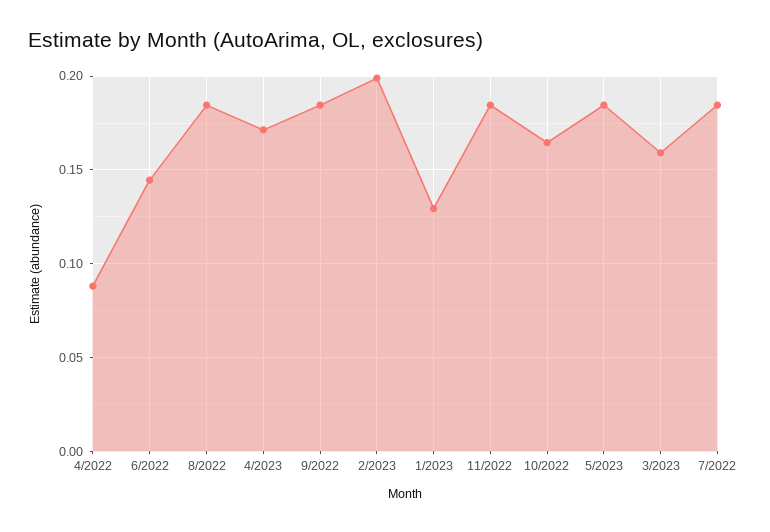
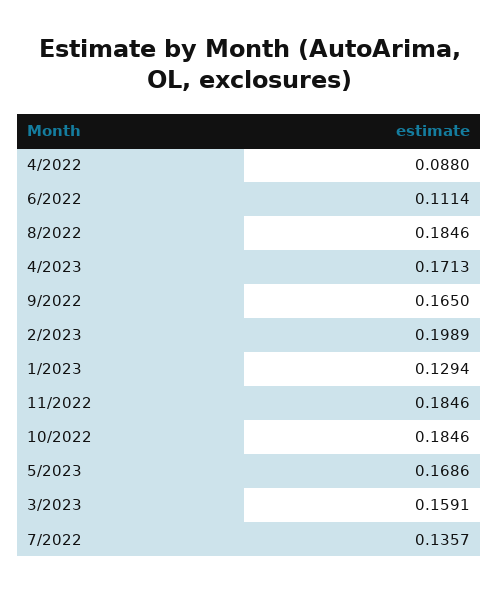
  {
    "4/2022": 0.088,
-   "6/2022": 0.145,
+   "6/2022": 0.1114,
    "8/2022": 0.1846,
    "4/2023": 0.1713,
-   "9/2022": 0.185,
+   "9/2022": 0.165,
    "2/2023": 0.1989,
    "1/2023": 0.1294,
    "11/2022": 0.1846,
-   "10/2022": 0.165,
+   "10/2022": 0.1846,
-   "5/2023": 0.185,
+   "5/2023": 0.1686,
    "3/2023": 0.1591,
-   "7/2022": 0.185
+   "7/2022": 0.1357
  }

